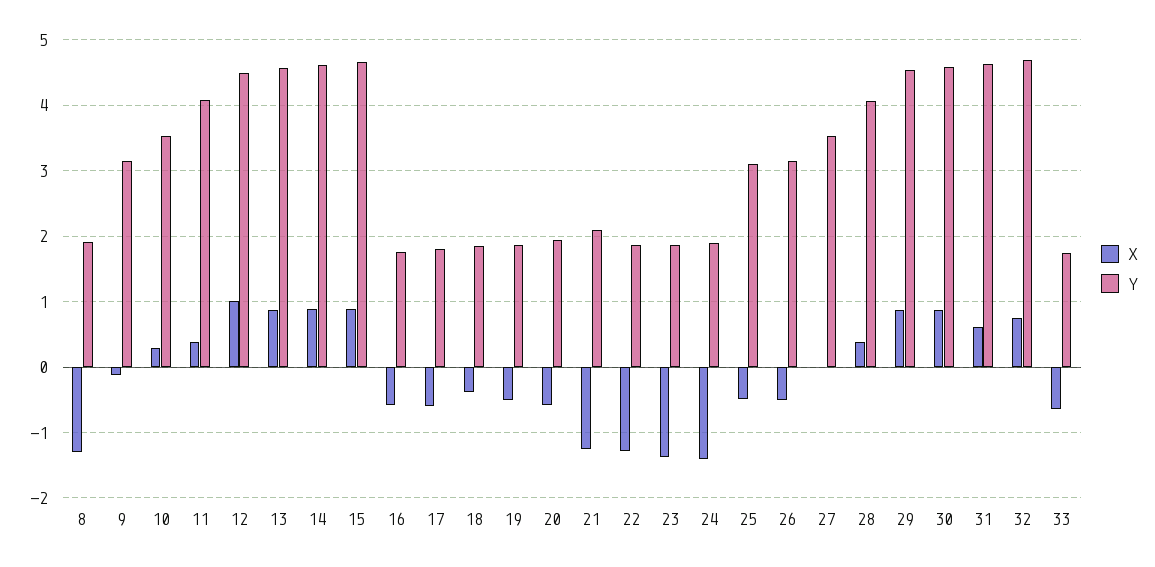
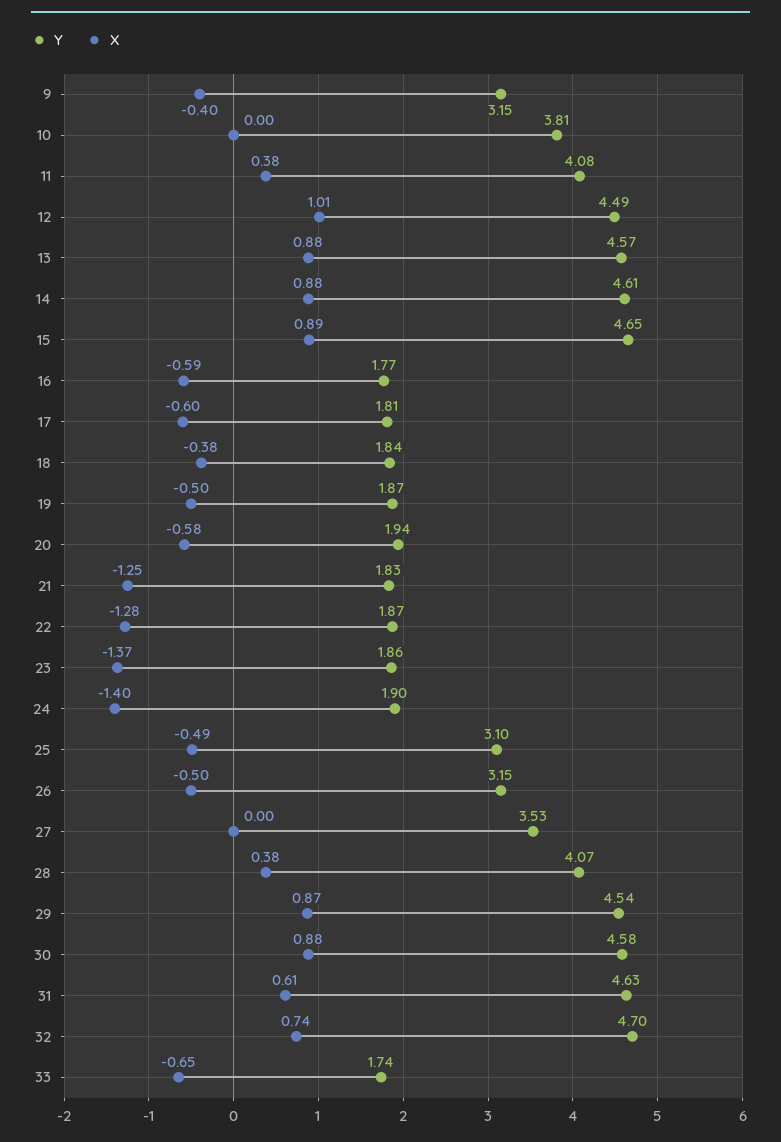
  {
    "X": {
-     "8": -1.3,
-     "9": -0.1,
+     "9": -0.4,
-     "10": 0.3,
+     "10": 0,
      "11": 0.38,
      "12": 1.01,
      "13": 0.88,
      "14": 0.88,
      "15": 0.89,
      "16": -0.59,
      "17": -0.6,
      "18": -0.38,
      "19": -0.5,
      "20": -0.58,
      "21": -1.25,
      "22": -1.28,
      "23": -1.37,
      "24": -1.4,
      "25": -0.49,
      "26": -0.5,
      "27": 0,
      "28": 0.38,
      "29": 0.87,
      "30": 0.88,
      "31": 0.61,
      "32": 0.74,
      "33": -0.65
    },
    "Y": {
-     "8": 1.9,
      "9": 3.15,
-     "10": 3.5,
+     "10": 3.81,
      "11": 4.08,
      "12": 4.49,
      "13": 4.57,
      "14": 4.61,
      "15": 4.65,
      "16": 1.77,
      "17": 1.81,
      "18": 1.84,
      "19": 1.87,
      "20": 1.94,
-     "21": 2.1,
+     "21": 1.83,
      "22": 1.87,
      "23": 1.86,
      "24": 1.9,
      "25": 3.1,
      "26": 3.15,
      "27": 3.53,
      "28": 4.07,
      "29": 4.54,
      "30": 4.58,
      "31": 4.63,
      "32": 4.7,
      "33": 1.74
    }
  }

